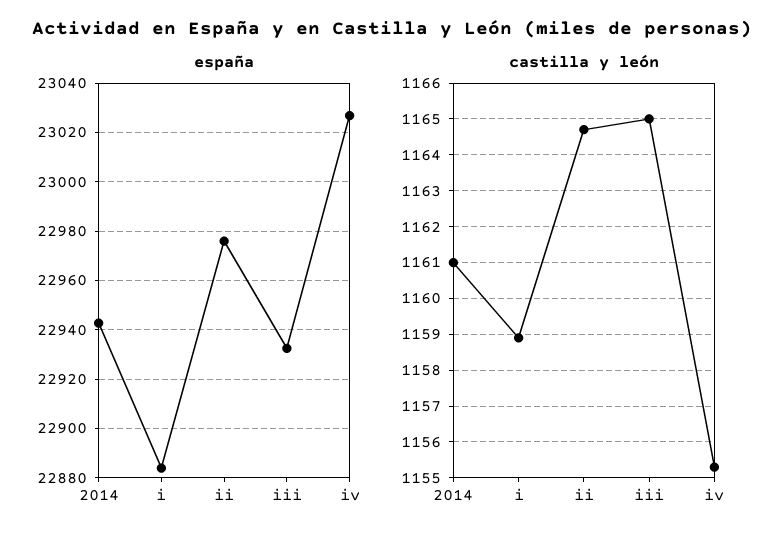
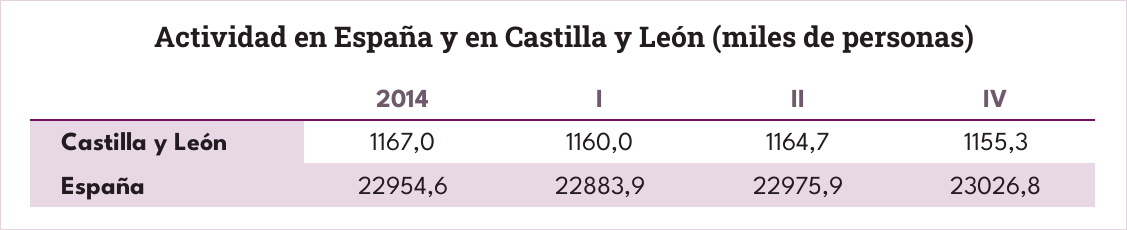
  {
    "españa": {
-     "2014": 22942.5,
+     "2014": 22954.6,
      "i": 22883.9,
      "ii": 22975.9,
-     "iii": 22932.5,
      "iv": 23026.8
    },
    "castilla y león": {
-     "2014": 1161,
+     "2014": 1167,
-     "i": 1159,
+     "i": 1160,
      "ii": 1164.7,
-     "iii": 1165,
      "iv": 1155.3
    }
  }

